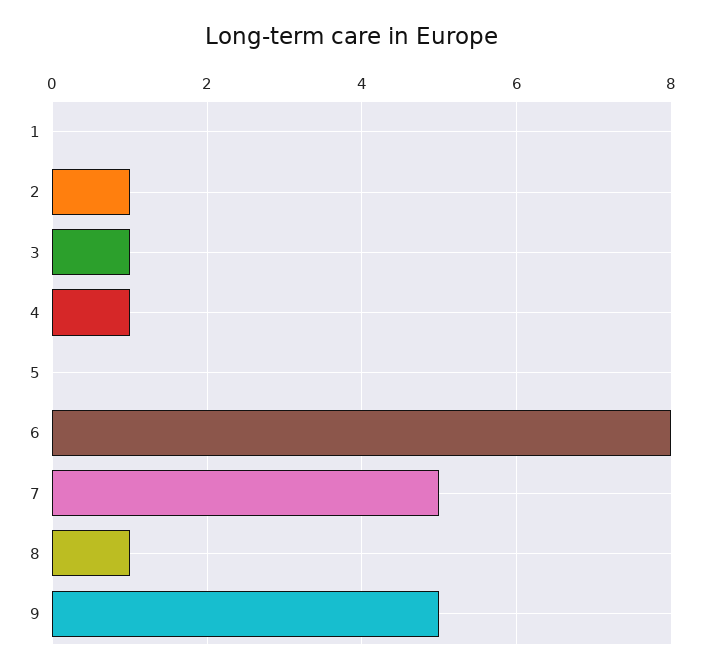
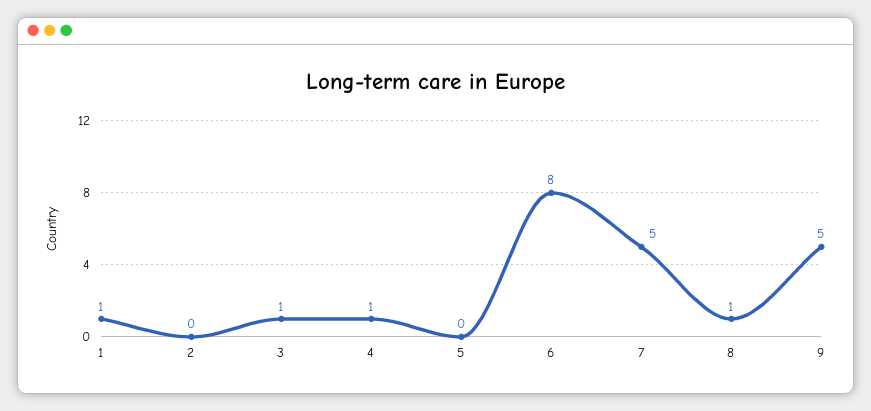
  {
-   "1": 0,
+   "1": 1,
-   "2": 1,
+   "2": 0,
    "3": 1,
    "4": 1,
    "5": 0,
    "6": 8,
    "7": 5,
    "8": 1,
    "9": 5
  }

